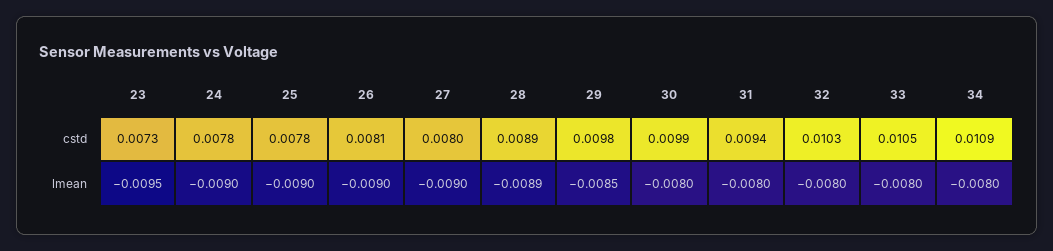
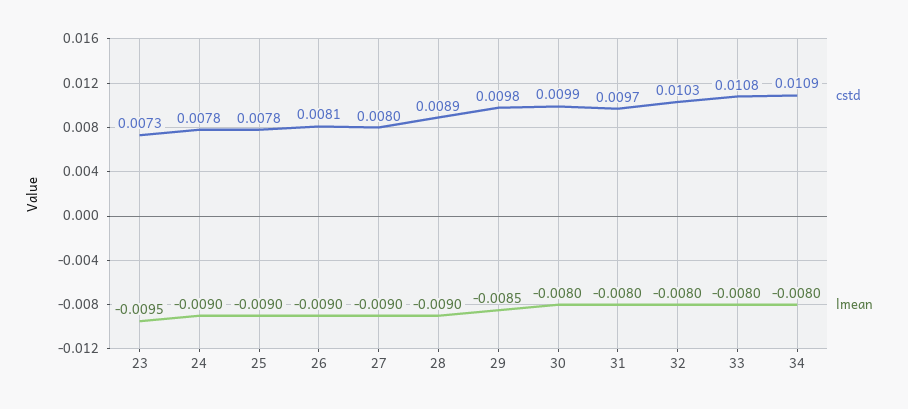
  {
    "cstd": {
      "23": 0.0073,
      "24": 0.0078,
      "25": 0.0078,
      "26": 0.0081,
      "27": 0.008,
      "28": 0.0089,
      "29": 0.0098,
      "30": 0.0099,
-     "31": 0.0094,
+     "31": 0.0097,
      "32": 0.0103,
-     "33": 0.0105,
+     "33": 0.0108,
      "34": 0.0109
    },
    "lmean": {
      "23": -0.0095,
      "24": -0.009,
      "25": -0.009,
      "26": -0.009,
      "27": -0.009,
-     "28": -0.0089,
+     "28": -0.009,
      "29": -0.0085,
      "30": -0.008,
      "31": -0.008,
      "32": -0.008,
      "33": -0.008,
      "34": -0.008
    }
  }

